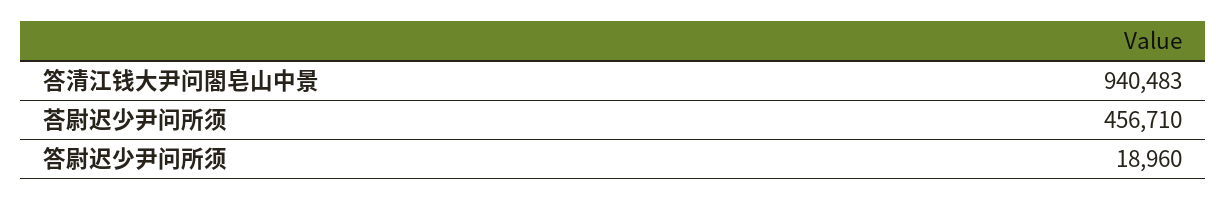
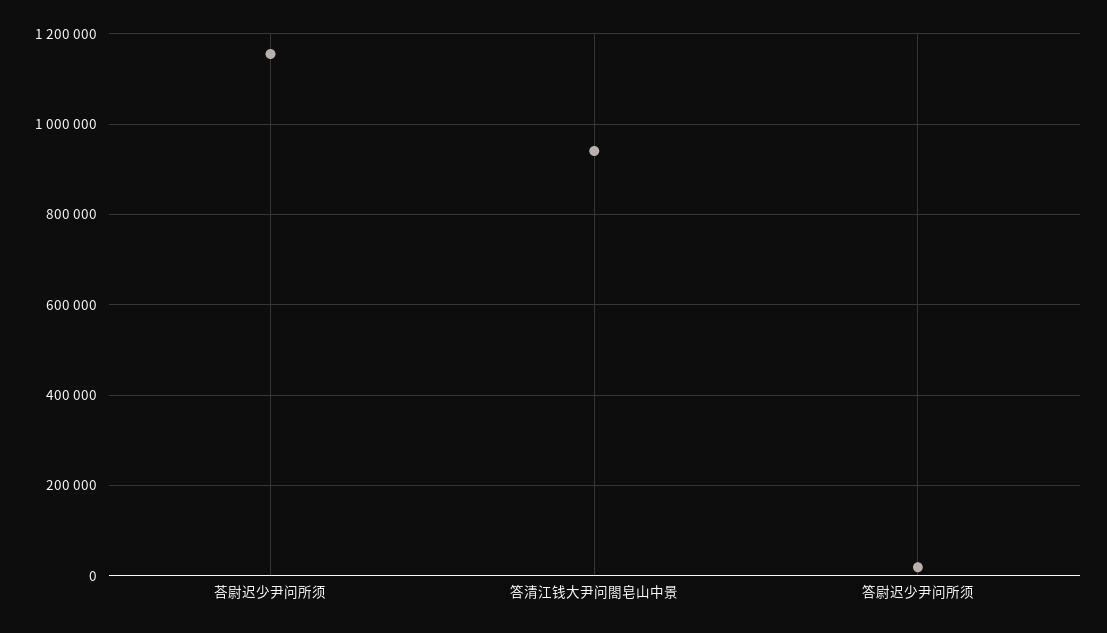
  {
    "答清江钱大尹问閤皂山中景": 940483,
-   "荅尉迟少尹问所须": 456710,
+   "荅尉迟少尹问所须": 1160000,
    "答尉迟少尹问所须": 18960
  }

